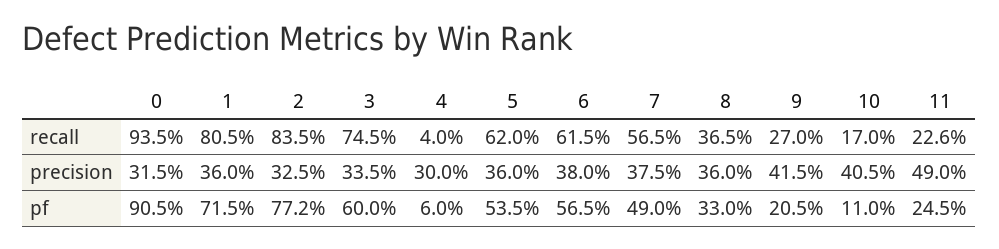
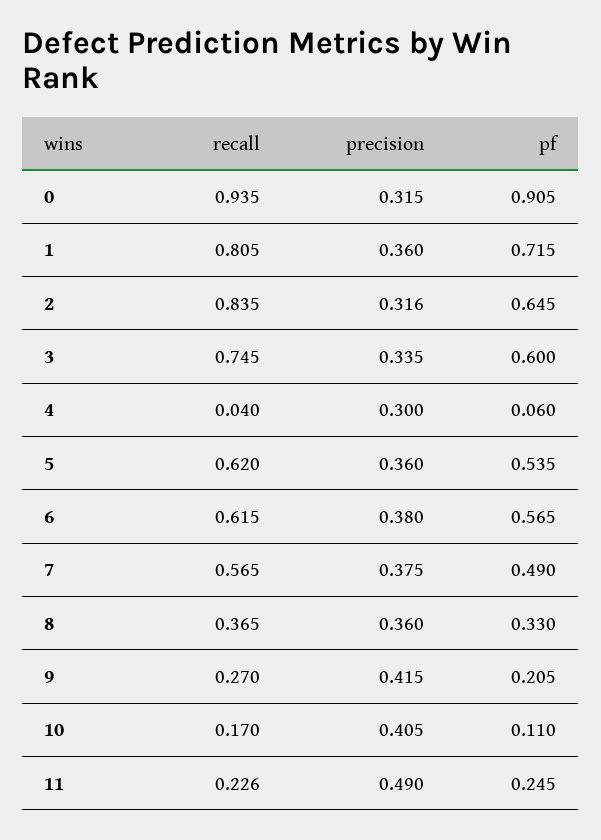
  {
    "0": {
      "recall": 0.935,
      "precision": 0.315,
      "pf": 0.905
    },
    "1": {
      "recall": 0.805,
      "precision": 0.36,
      "pf": 0.715
    },
    "2": {
      "recall": 0.835,
-     "precision": 0.325,
+     "precision": 0.316,
-     "pf": 0.772
+     "pf": 0.645
    },
    "3": {
      "recall": 0.745,
      "precision": 0.335,
      "pf": 0.6
    },
    "4": {
      "recall": 0.04,
      "precision": 0.3,
      "pf": 0.06
    },
    "5": {
      "recall": 0.62,
      "precision": 0.36,
      "pf": 0.535
    },
    "6": {
      "recall": 0.615,
      "precision": 0.38,
      "pf": 0.565
    },
    "7": {
      "recall": 0.565,
      "precision": 0.375,
      "pf": 0.49
    },
    "8": {
      "recall": 0.365,
      "precision": 0.36,
      "pf": 0.33
    },
    "9": {
      "recall": 0.27,
      "precision": 0.415,
      "pf": 0.205
    },
    "10": {
      "recall": 0.17,
      "precision": 0.405,
      "pf": 0.11
    },
    "11": {
      "recall": 0.226,
      "precision": 0.49,
      "pf": 0.245
    }
  }

